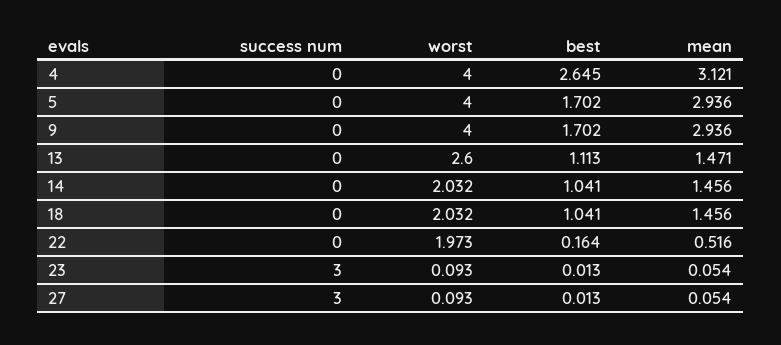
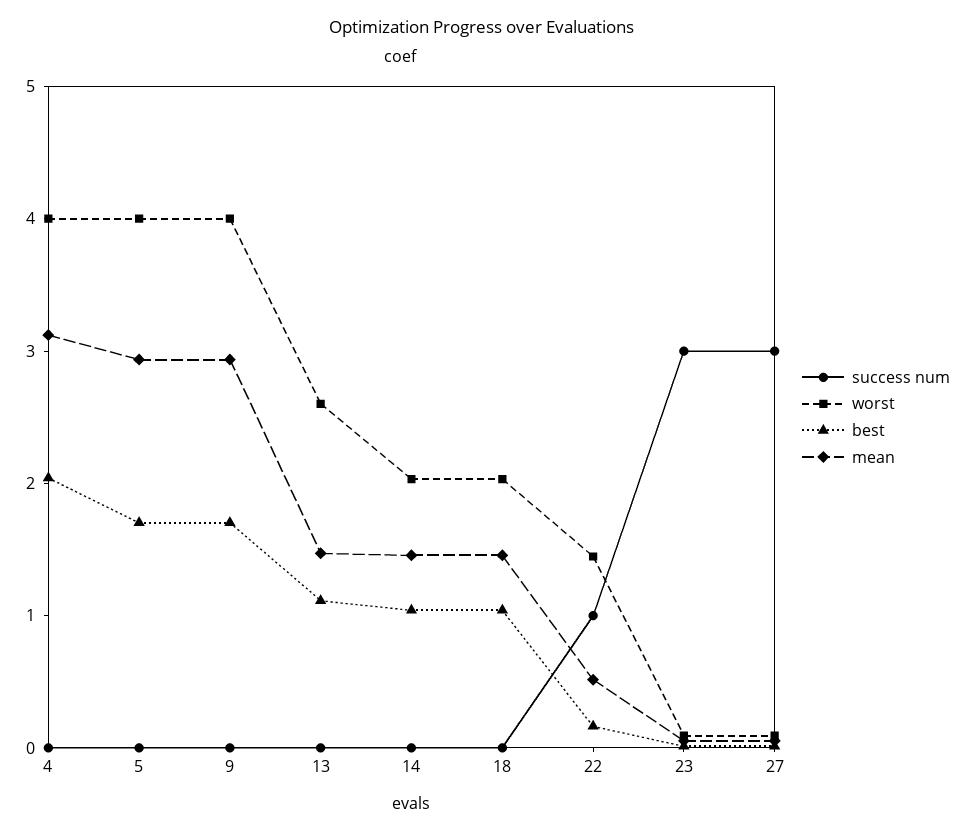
  {
    "success num": {
      "4": 0,
      "5": 0,
      "9": 0,
      "13": 0,
      "14": 0,
      "18": 0,
-     "22": 0,
+     "22": 1,
      "23": 3,
      "27": 3
    },
    "worst": {
      "4": 4,
      "5": 4,
      "9": 4,
      "13": 2.6,
      "14": 2.032,
      "18": 2.032,
-     "22": 1.973,
+     "22": 1.4,
      "23": 0.093,
      "27": 0.093
    },
    "best": {
-     "4": 2.645,
+     "4": 2,
      "5": 1.702,
      "9": 1.702,
      "13": 1.113,
      "14": 1.041,
      "18": 1.041,
      "22": 0.164,
      "23": 0.013,
      "27": 0.013
    },
    "mean": {
      "4": 3.121,
      "5": 2.936,
      "9": 2.936,
      "13": 1.471,
      "14": 1.456,
      "18": 1.456,
      "22": 0.516,
      "23": 0.054,
      "27": 0.054
    }
  }

